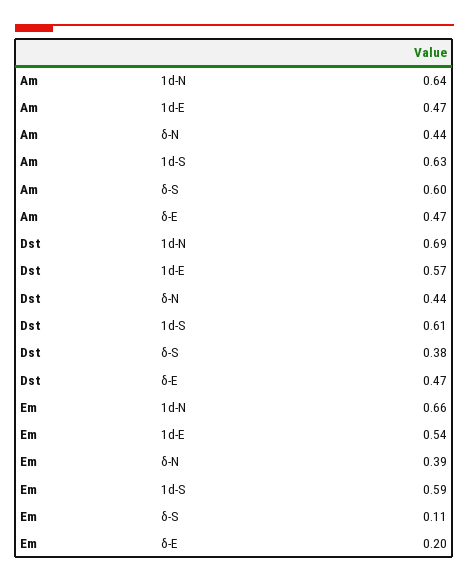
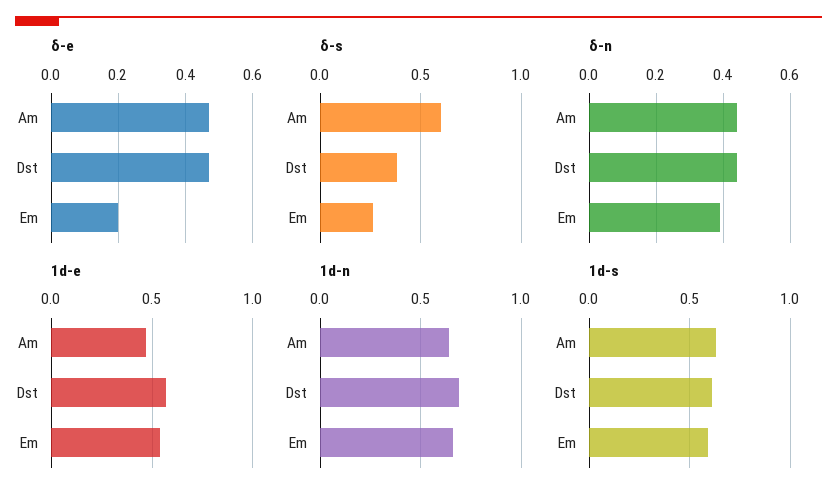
  {
    "1d-N": {
      "Am": 0.64,
      "Dst": 0.69,
      "Em": 0.66
    },
    "1d-E": {
      "Am": 0.47,
      "Dst": 0.57,
      "Em": 0.54
    },
    "δ-N": {
      "Am": 0.44,
      "Dst": 0.44,
      "Em": 0.39
    },
    "1d-S": {
      "Am": 0.63,
      "Dst": 0.61,
      "Em": 0.59
    },
    "δ-S": {
      "Am": 0.6,
      "Dst": 0.38,
-     "Em": 0.11
+     "Em": 0.25
    },
    "δ-E": {
      "Am": 0.47,
      "Dst": 0.47,
      "Em": 0.2
    }
  }

